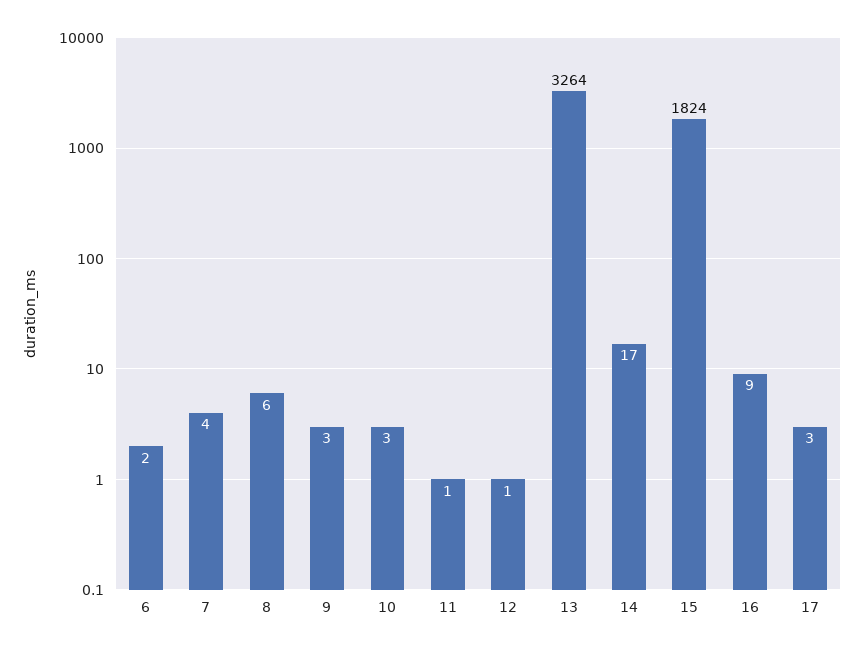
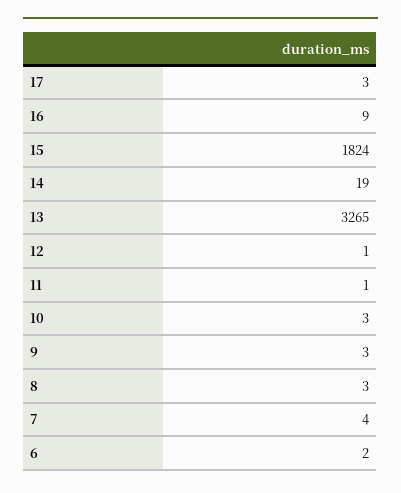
  {
    "6": 2,
    "7": 4,
-   "8": 6,
+   "8": 3,
    "9": 3,
    "10": 3,
    "11": 1,
    "12": 1,
-   "13": 3264,
+   "13": 3265,
-   "14": 17,
+   "14": 19,
    "15": 1824,
    "16": 9,
    "17": 3
  }

